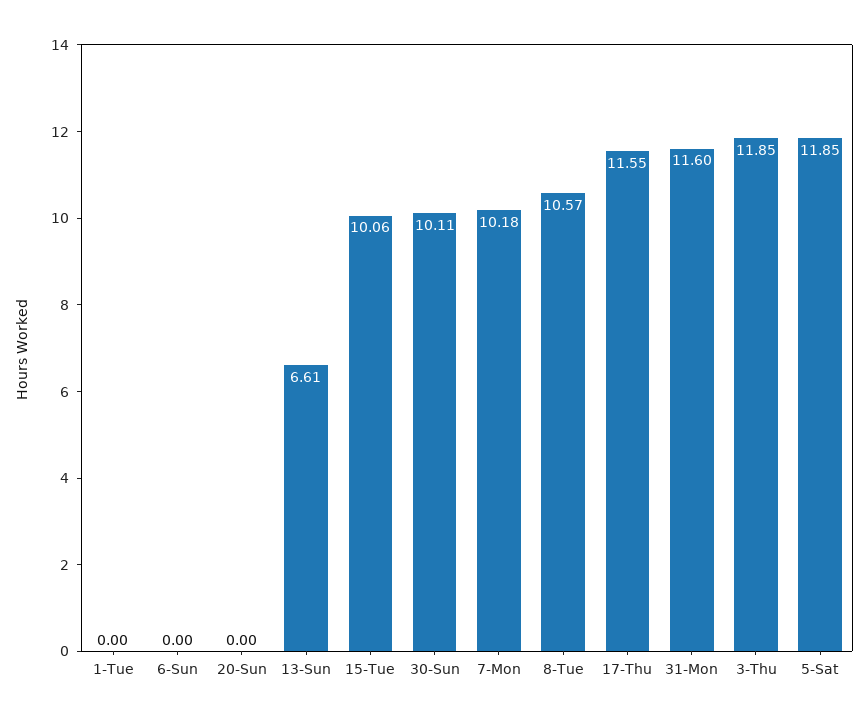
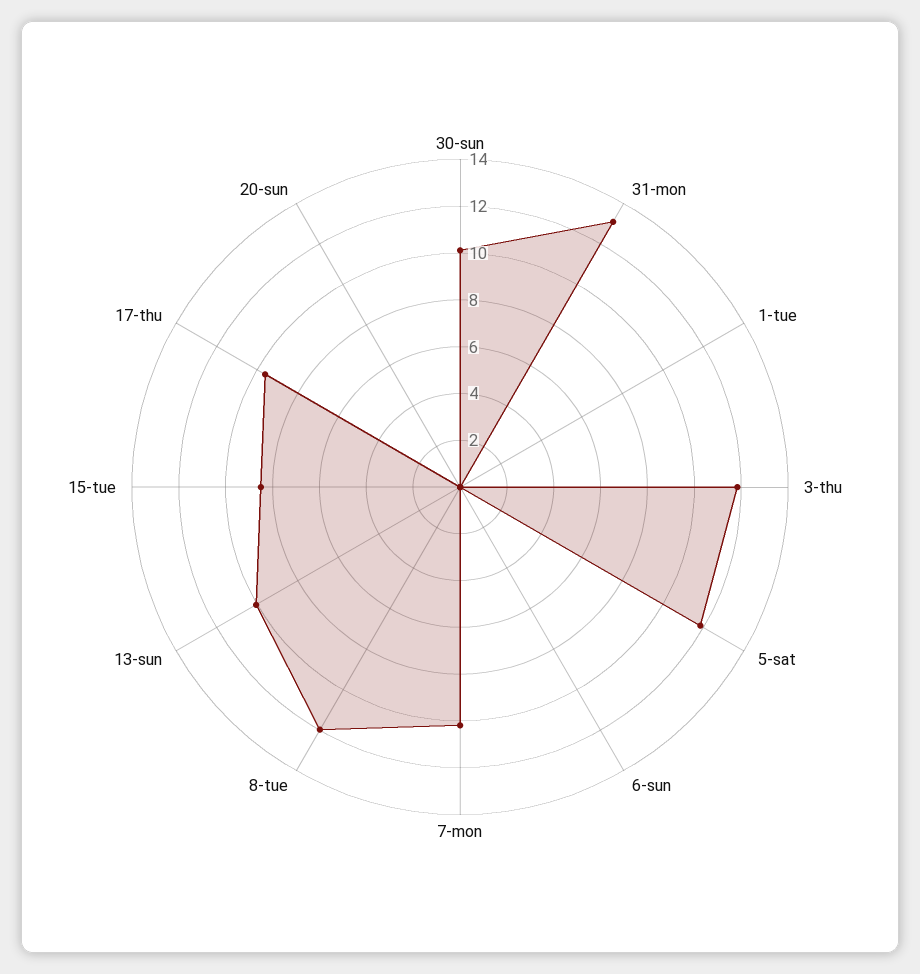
  {
    "1-Tue": 0,
    "6-Sun": 0,
    "20-Sun": 0,
-   "13-Sun": 6.61,
+   "13-Sun": 10,
-   "15-Tue": 10.06,
+   "15-Tue": 8.5,
    "30-Sun": 10.11,
    "7-Mon": 10.18,
-   "8-Tue": 10.57,
+   "8-Tue": 12,
-   "17-Thu": 11.55,
+   "17-Thu": 9.5,
-   "31-Mon": 11.6,
+   "31-Mon": 13,
    "3-Thu": 11.85,
    "5-Sat": 11.85
  }

